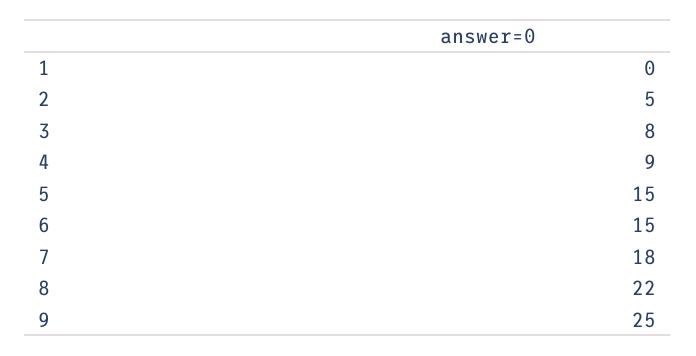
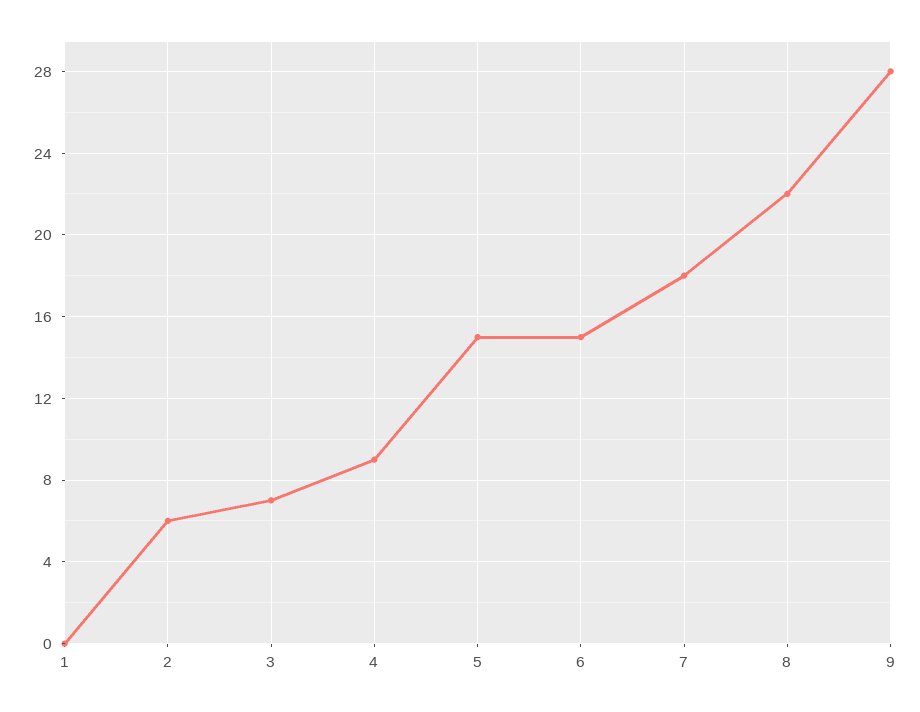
  {
    "1": 0,
-   "2": 5,
+   "2": 6,
-   "3": 8,
+   "3": 7,
    "4": 9,
    "5": 15,
    "6": 15,
    "7": 18,
    "8": 22,
-   "9": 25
+   "9": 28
  }

